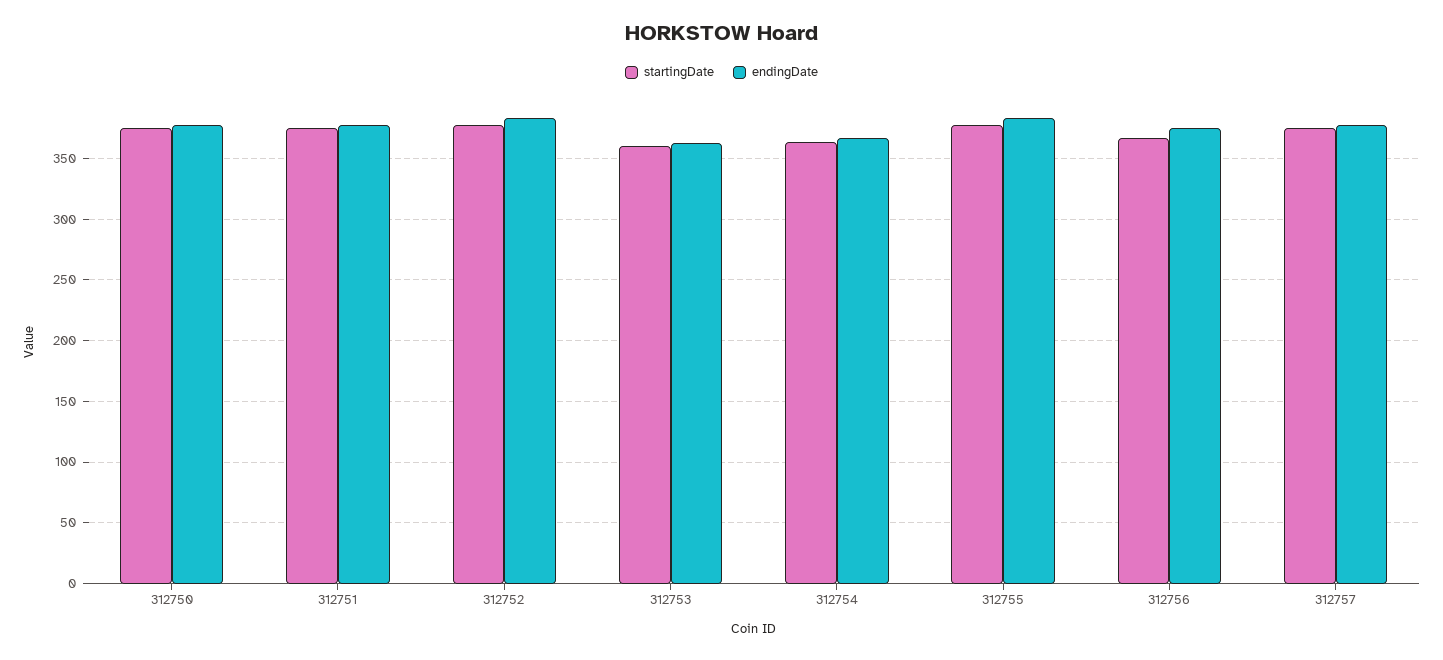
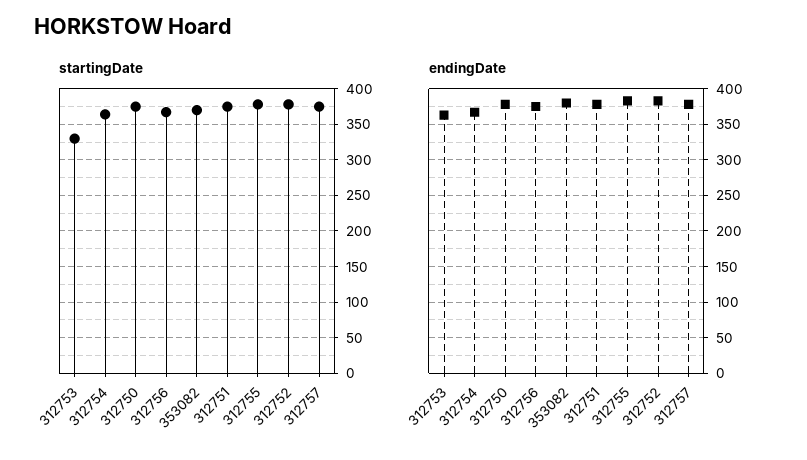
  {
    "startingDate": {
      "312750": 375,
      "312751": 375,
      "312752": 380,
-     "312753": 360,
+     "312753": 330,
      "312754": 365,
      "312755": 380,
      "312756": 365,
-     "312757": 375
+     "312757": 375,
+     "353082": 370
    },
    "endingDate": {
      "312750": 380,
      "312751": 380,
      "312752": 385,
      "312753": 365,
      "312754": 365,
      "312755": 385,
      "312756": 375,
-     "312757": 380
+     "312757": 380,
+     "353082": 380
    }
  }

